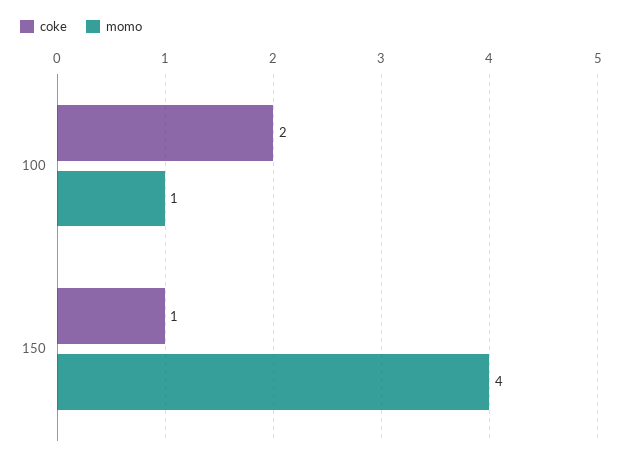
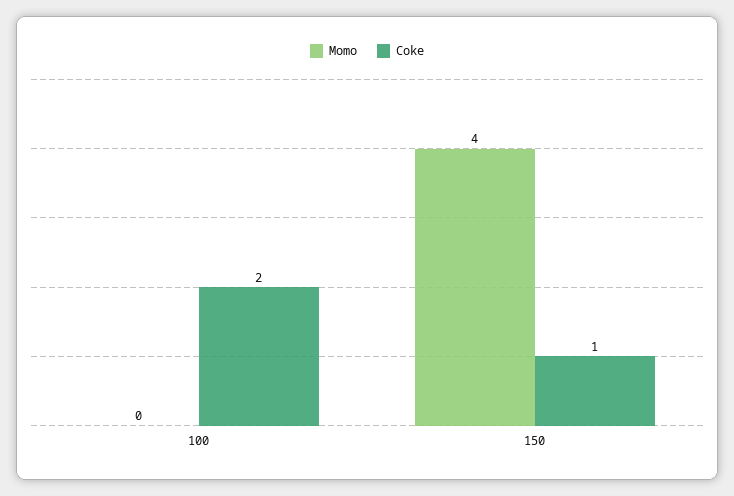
  {
    "coke": {
      "100": 2,
      "150": 1
    },
    "momo": {
-     "100": 1,
+     "100": 0,
      "150": 4
    }
  }

